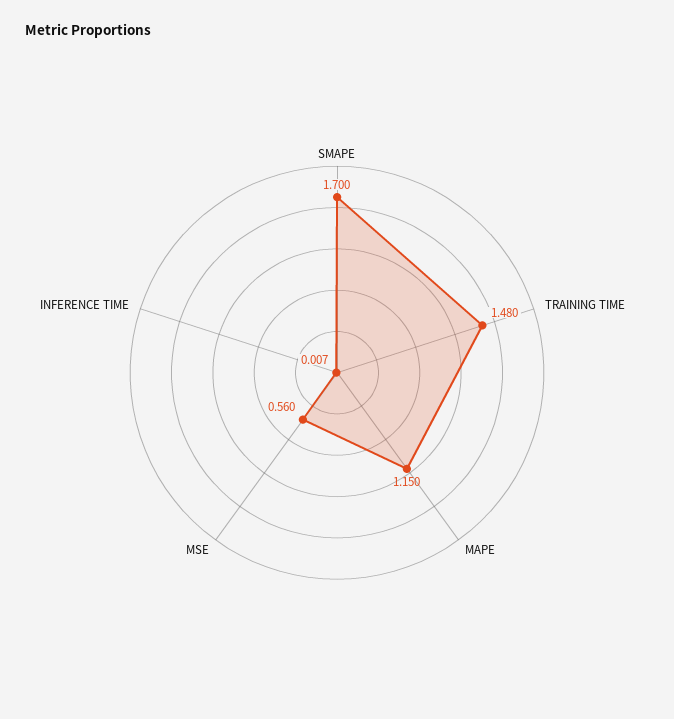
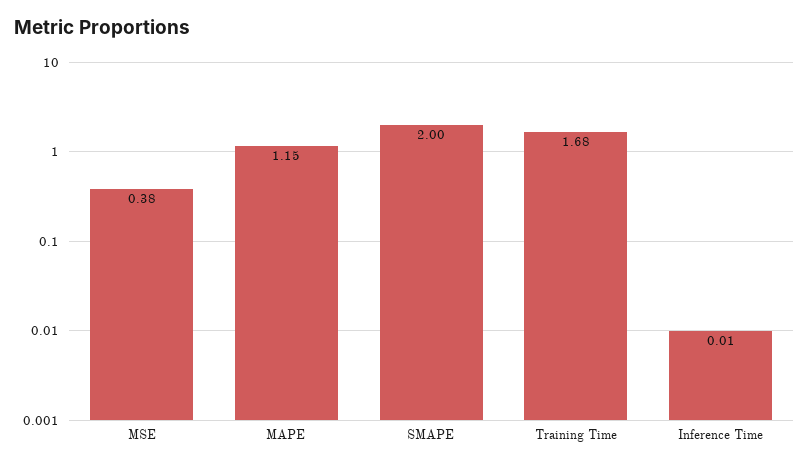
  {
-   "SMAPE": 1.7,
+   "SMAPE": 2,
-   "TRAINING TIME": 1.48,
+   "TRAINING TIME": 1.68,
    "MAPE": 1.15,
-   "MSE": 0.56,
+   "MSE": 0.38,
    "INFERENCE TIME": 0.007
  }

